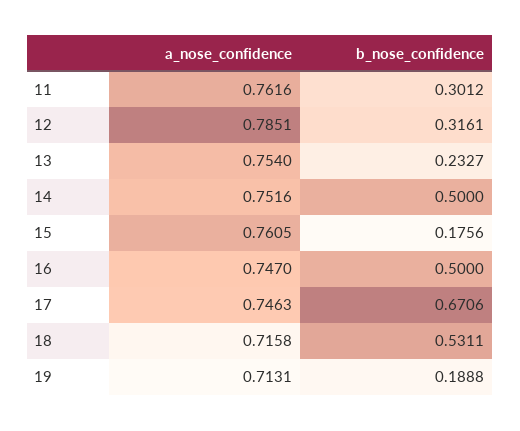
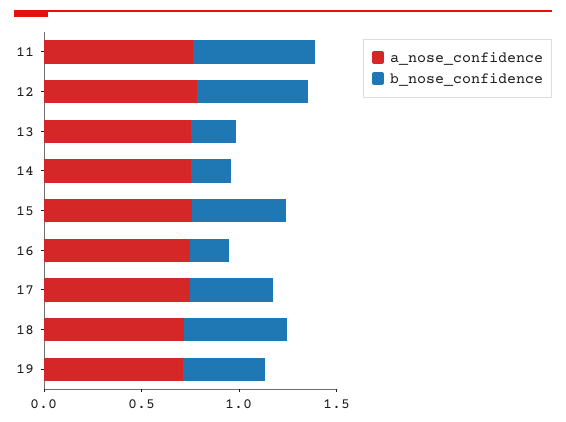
  {
    "a_nose_confidence": {
      "11": 0.7616,
      "12": 0.7851,
      "13": 0.754,
      "14": 0.7516,
      "15": 0.7605,
      "16": 0.747,
      "17": 0.7463,
      "18": 0.7158,
      "19": 0.7131
    },
    "b_nose_confidence": {
-     "11": 0.3012,
+     "11": 0.6,
-     "12": 0.3161,
+     "12": 0.6,
      "13": 0.2327,
-     "14": 0.5,
+     "14": 0.2,
-     "15": 0.1756,
+     "15": 0.5,
-     "16": 0.5,
+     "16": 0.2,
-     "17": 0.6706,
+     "17": 0.4,
      "18": 0.5311,
-     "19": 0.1888
+     "19": 0.4
    }
  }

